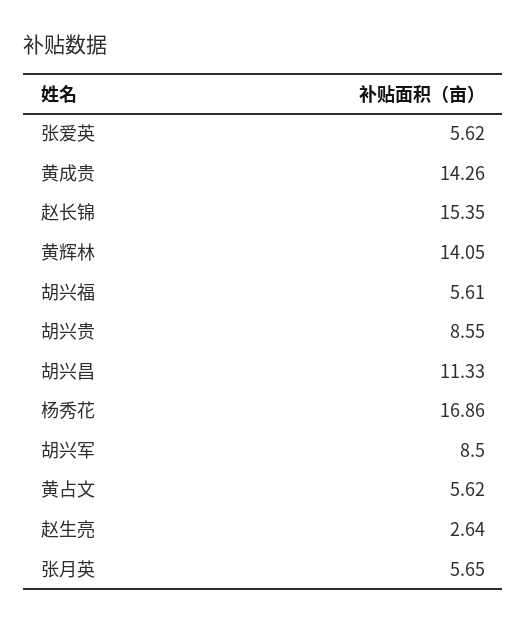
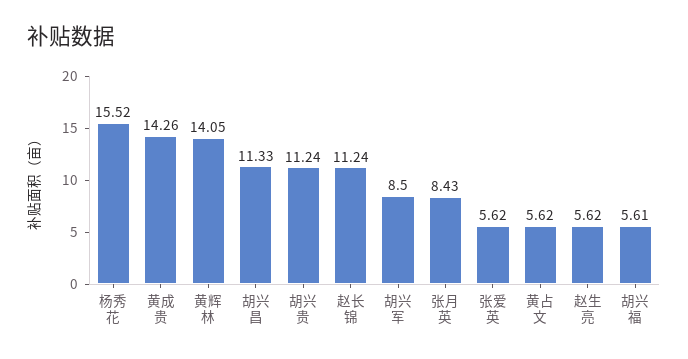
  {
    "张爱英": 5.62,
    "黄成贵": 14.26,
-   "赵长锦": 15.35,
+   "赵长锦": 11.24,
    "黄辉林": 14.05,
    "胡兴福": 5.61,
-   "胡兴贵": 8.55,
+   "胡兴贵": 11.24,
    "胡兴昌": 11.33,
-   "杨秀花": 16.86,
+   "杨秀花": 15.52,
    "胡兴军": 8.5,
    "黄占文": 5.62,
-   "赵生亮": 2.64,
+   "赵生亮": 5.62,
-   "张月英": 5.65
+   "张月英": 8.43
  }

